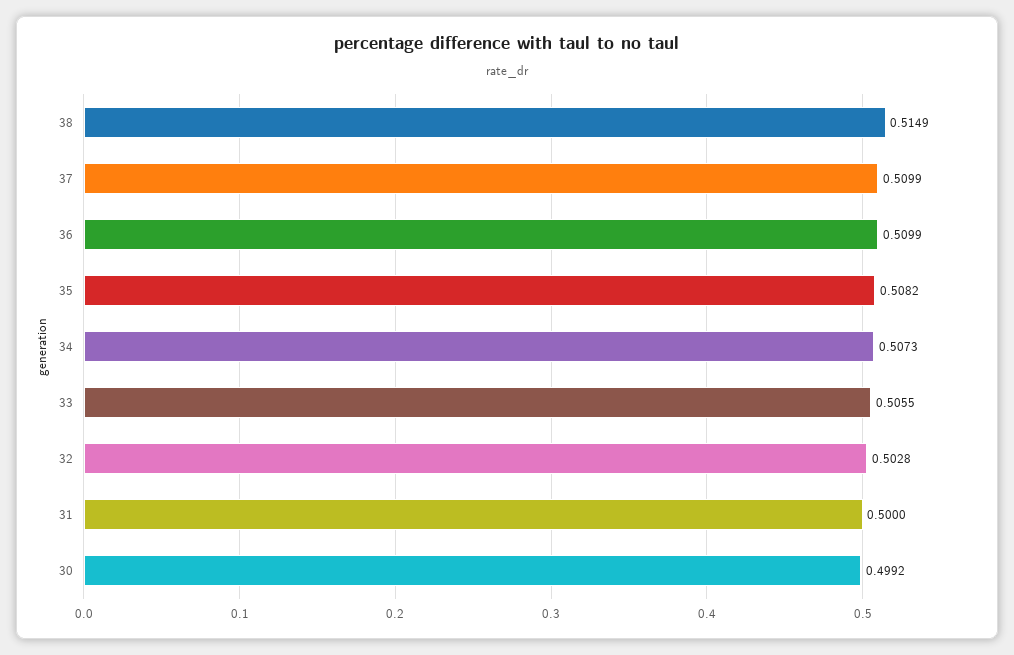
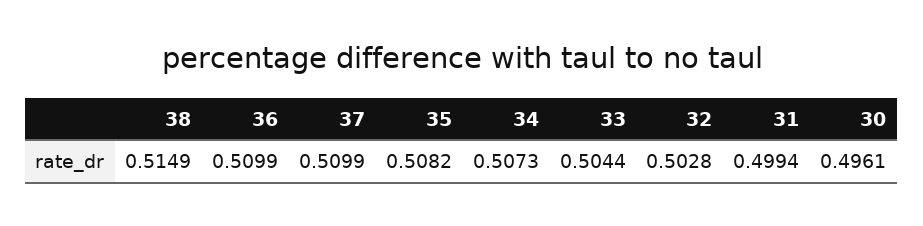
  {
    "38": 0.5149,
    "37": 0.5099,
    "36": 0.5099,
    "35": 0.5082,
    "34": 0.5073,
-   "33": 0.5055,
+   "33": 0.5044,
    "32": 0.5028,
-   "31": 0.5,
+   "31": 0.4994,
-   "30": 0.4992
+   "30": 0.4961
  }

